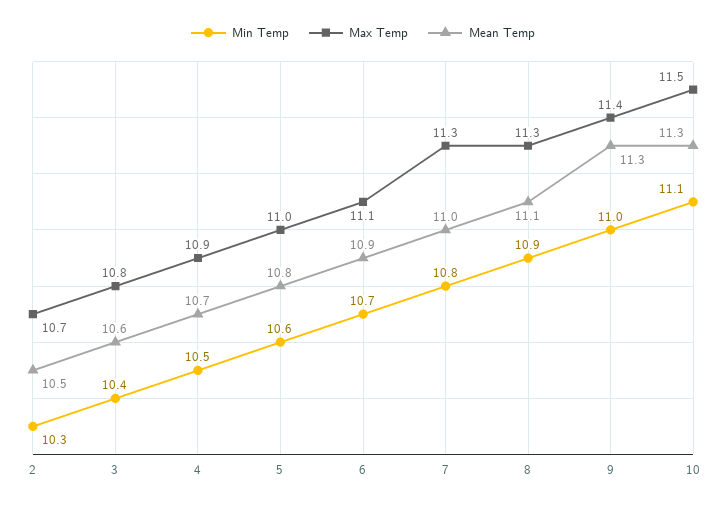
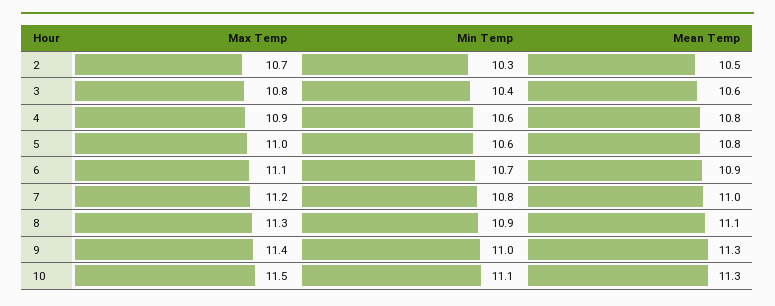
  {
    "Min Temp": {
      "2": 10.3,
      "3": 10.4,
-     "4": 10.5,
+     "4": 10.6,
      "5": 10.6,
      "6": 10.7,
      "7": 10.8,
      "8": 10.9,
      "9": 11,
      "10": 11.1
    },
    "Max Temp": {
      "2": 10.7,
      "3": 10.8,
      "4": 10.9,
      "5": 11,
      "6": 11.1,
-     "7": 11.3,
+     "7": 11.2,
      "8": 11.3,
      "9": 11.4,
      "10": 11.5
    },
    "Mean Temp": {
      "2": 10.5,
      "3": 10.6,
-     "4": 10.7,
+     "4": 10.8,
      "5": 10.8,
      "6": 10.9,
      "7": 11,
      "8": 11.1,
      "9": 11.3,
      "10": 11.3
    }
  }

